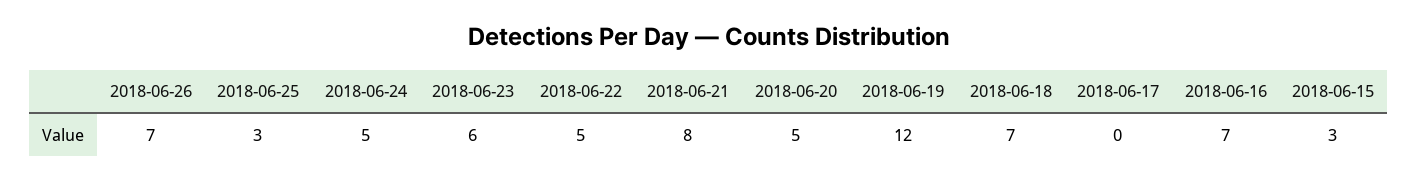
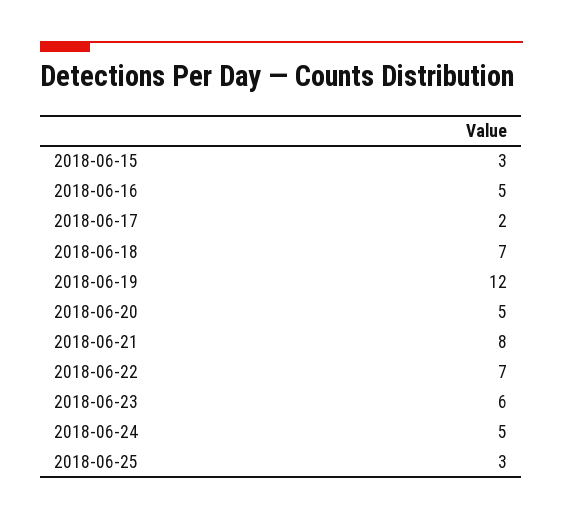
  {
-   "2018-06-26": 7,
    "2018-06-25": 3,
    "2018-06-24": 5,
    "2018-06-23": 6,
-   "2018-06-22": 5,
+   "2018-06-22": 7,
    "2018-06-21": 8,
    "2018-06-20": 5,
    "2018-06-19": 12,
    "2018-06-18": 7,
-   "2018-06-17": 0,
+   "2018-06-17": 2,
-   "2018-06-16": 7,
+   "2018-06-16": 5,
    "2018-06-15": 3
  }

